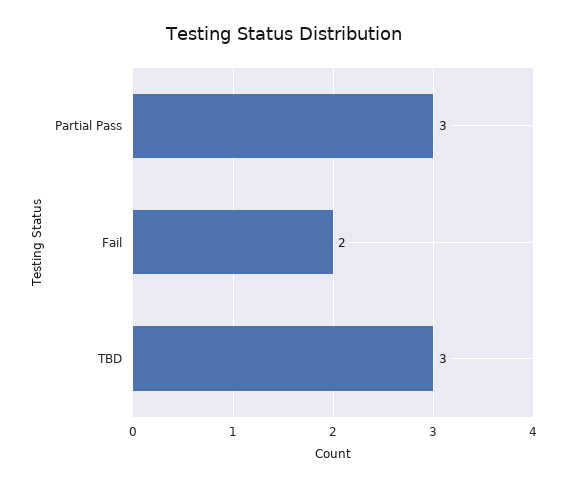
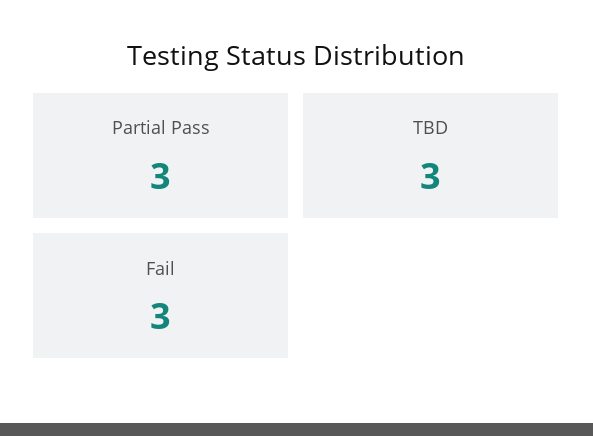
  {
    "Partial Pass": 3,
-   "Fail": 2,
+   "Fail": 3,
    "TBD": 3
  }

